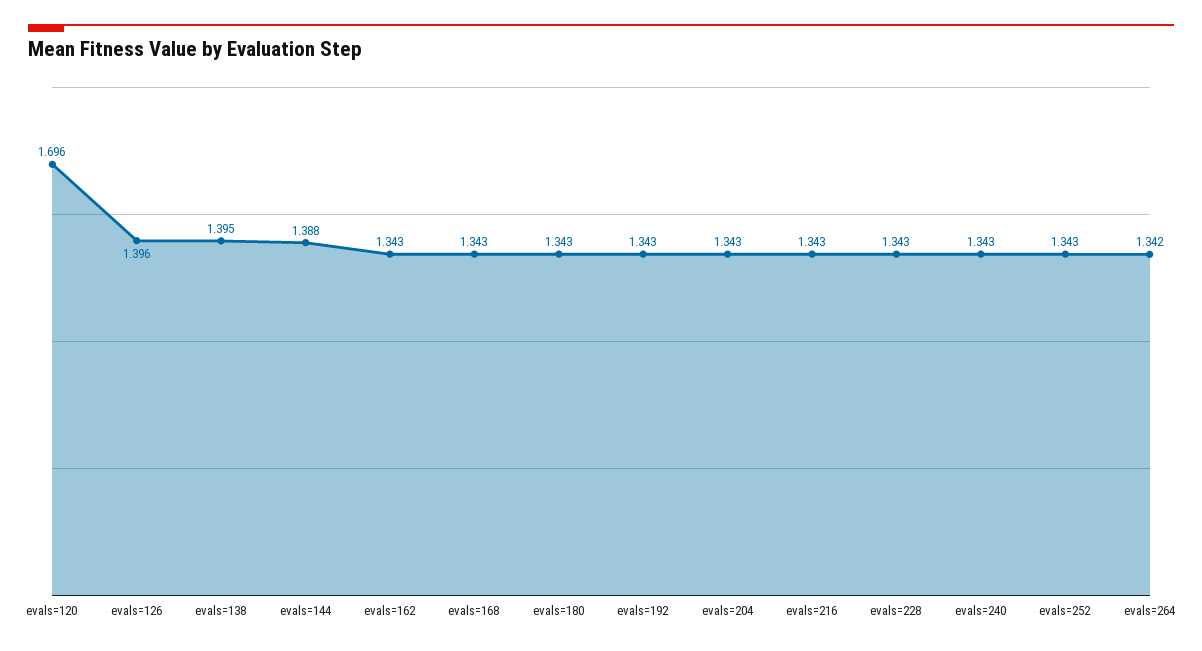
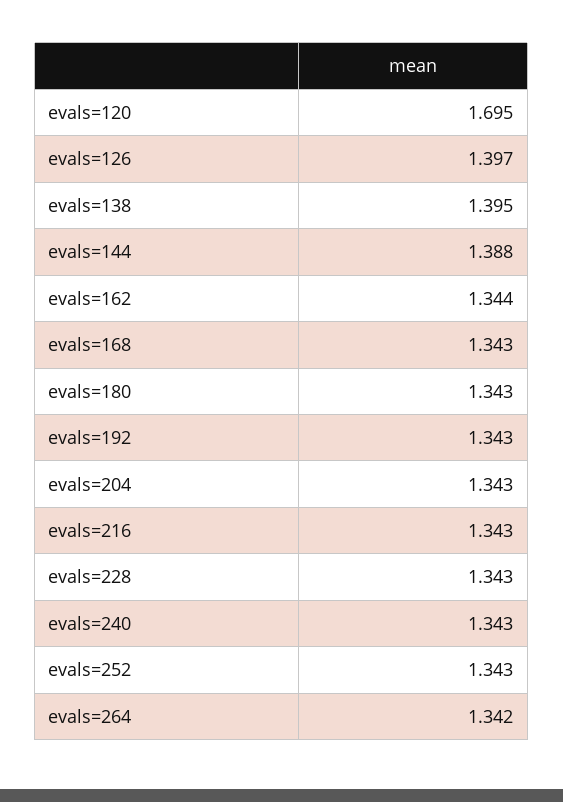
  {
-   "evals=120": 1.696,
+   "evals=120": 1.695,
-   "evals=126": 1.396,
+   "evals=126": 1.397,
    "evals=138": 1.395,
    "evals=144": 1.388,
-   "evals=162": 1.343,
+   "evals=162": 1.344,
    "evals=168": 1.343,
    "evals=180": 1.343,
    "evals=192": 1.343,
    "evals=204": 1.343,
    "evals=216": 1.343,
    "evals=228": 1.343,
    "evals=240": 1.343,
    "evals=252": 1.343,
    "evals=264": 1.342
  }

